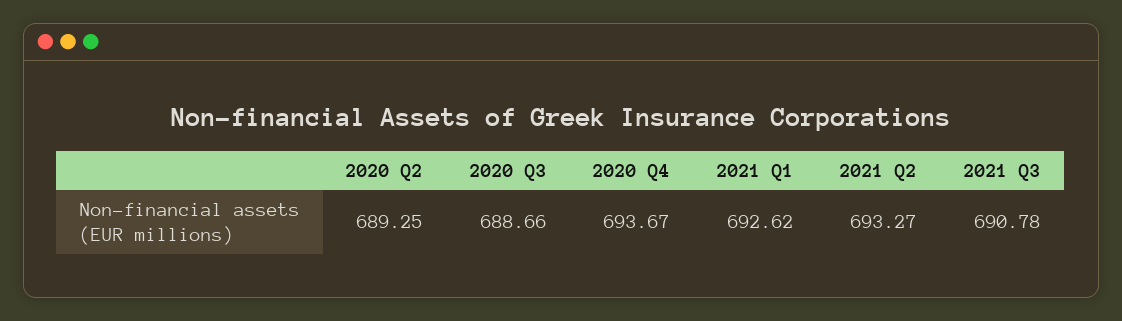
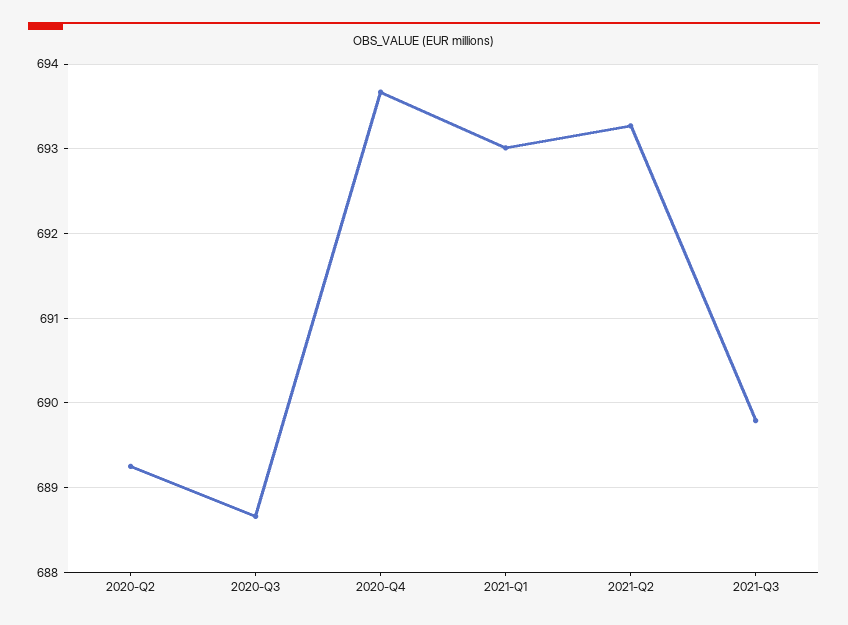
  {
    "2020 Q2": 689.25,
    "2020 Q3": 688.66,
    "2020 Q4": 693.67,
-   "2021 Q1": 692.62,
+   "2021 Q1": 693,
    "2021 Q2": 693.27,
-   "2021 Q3": 690.78
+   "2021 Q3": 689.8
  }

